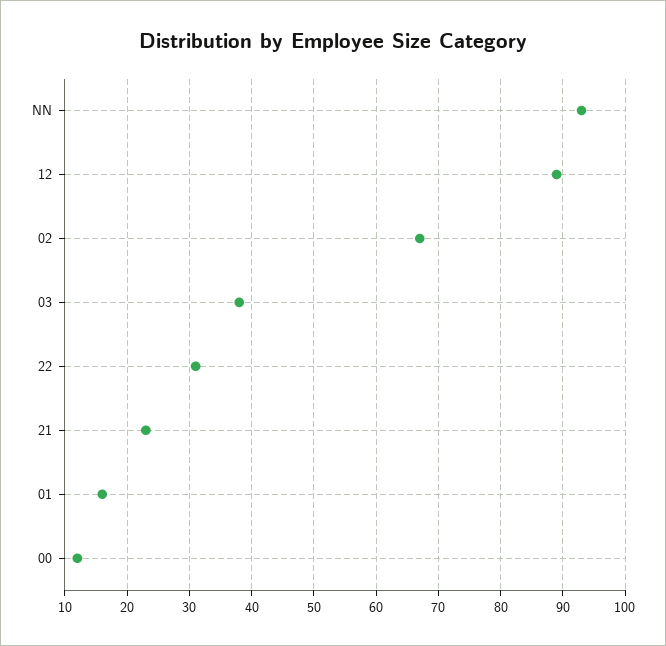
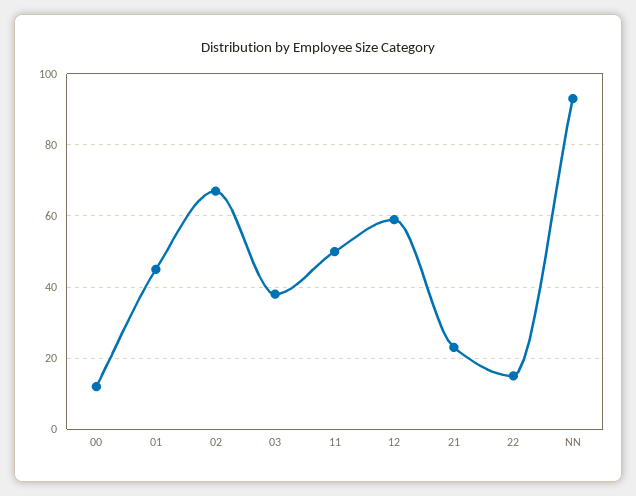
  {
    "NN": 93,
-   "12": 89,
+   "12": 60,
    "02": 67,
    "03": 38,
-   "22": 31,
+   "22": 15,
    "21": 23,
-   "01": 16,
+   "01": 45,
-   "00": 12
+   "00": 12,
+   "11": 50
  }

